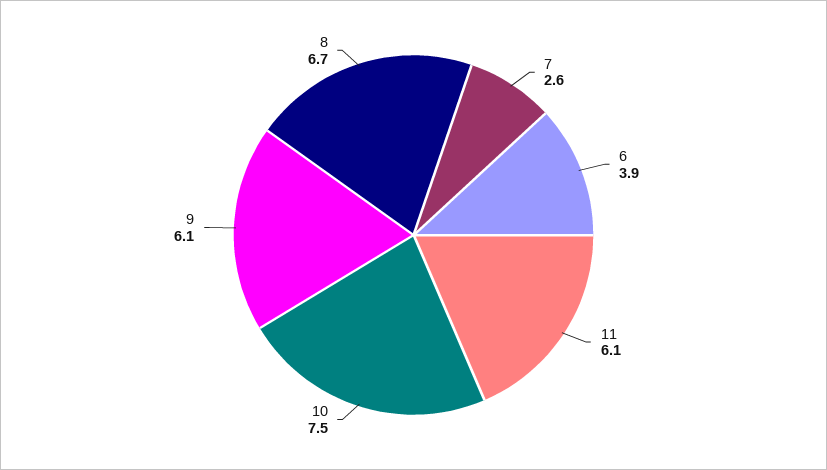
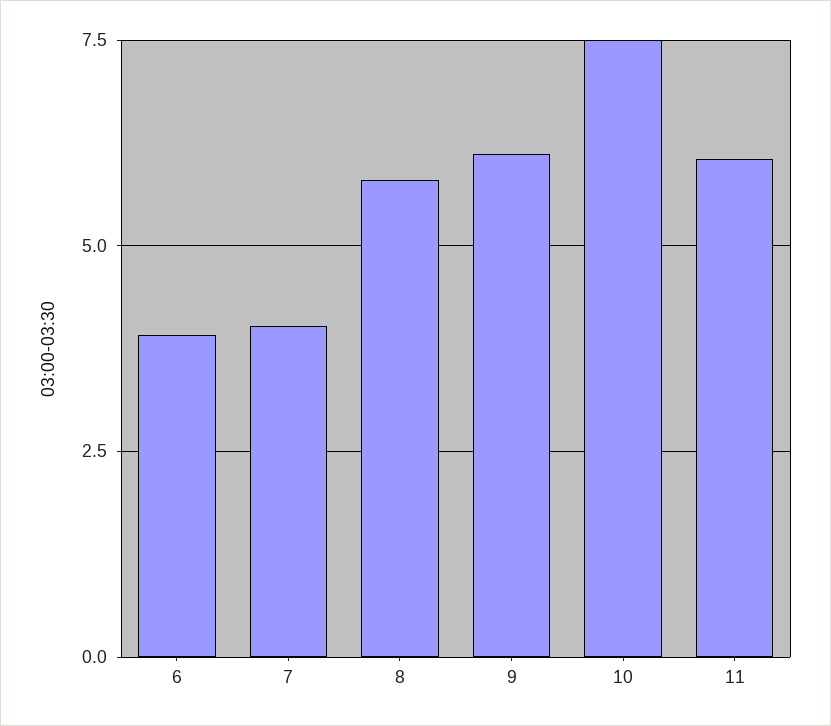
  {
-   "7": 2.6,
+   "7": 4,
    "6": 3.9,
    "11": 6.1,
    "10": 7.5,
    "9": 6.1,
-   "8": 6.7
+   "8": 5.75
  }

